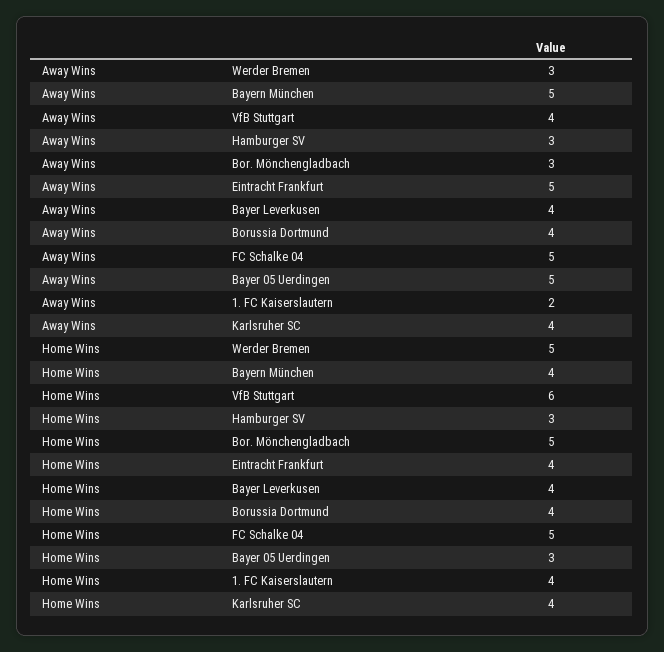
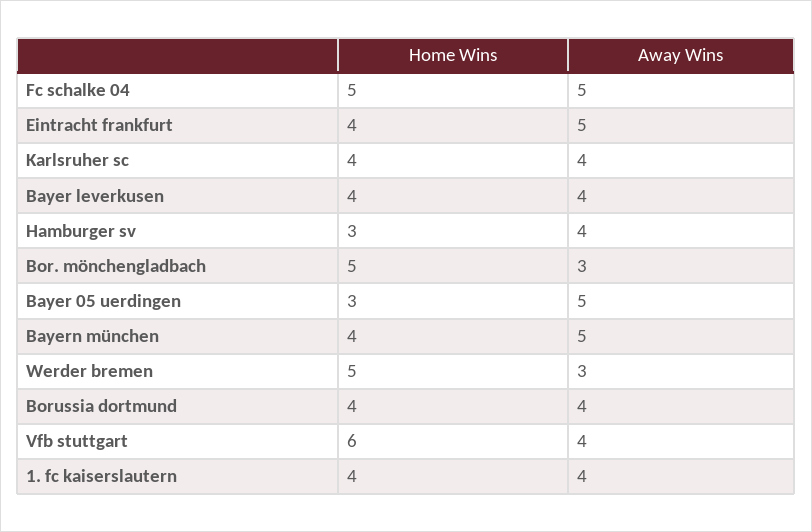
  {
    "Away Wins": {
      "Werder Bremen": 3,
      "Bayern München": 5,
      "VfB Stuttgart": 4,
-     "Hamburger SV": 3,
+     "Hamburger SV": 4,
      "Bor. Mönchengladbach": 3,
      "Eintracht Frankfurt": 5,
      "Bayer Leverkusen": 4,
      "Borussia Dortmund": 4,
      "FC Schalke 04": 5,
      "Bayer 05 Uerdingen": 5,
-     "1. FC Kaiserslautern": 2,
+     "1. FC Kaiserslautern": 4,
      "Karlsruher SC": 4
    },
    "Home Wins": {
      "Werder Bremen": 5,
      "Bayern München": 4,
      "VfB Stuttgart": 6,
      "Hamburger SV": 3,
      "Bor. Mönchengladbach": 5,
      "Eintracht Frankfurt": 4,
      "Bayer Leverkusen": 4,
      "Borussia Dortmund": 4,
      "FC Schalke 04": 5,
      "Bayer 05 Uerdingen": 3,
      "1. FC Kaiserslautern": 4,
      "Karlsruher SC": 4
    }
  }

